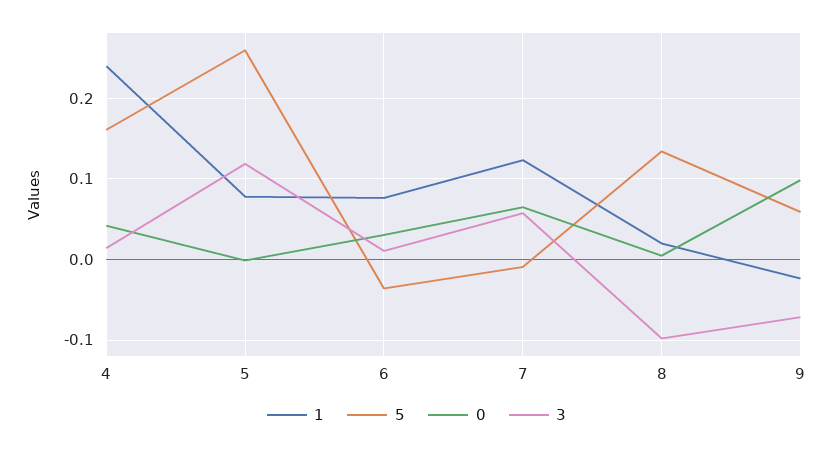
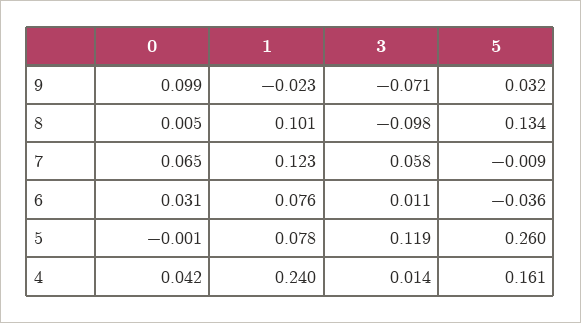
  {
    "1": {
      "4": 0.24,
      "5": 0.078,
      "6": 0.076,
      "7": 0.123,
-     "8": 0.02,
+     "8": 0.101,
      "9": -0.023
    },
    "5": {
      "4": 0.161,
      "5": 0.26,
      "6": -0.036,
      "7": -0.009,
      "8": 0.134,
-     "9": 0.06
+     "9": 0.032
    },
    "0": {
      "4": 0.042,
      "5": -0.001,
      "6": 0.031,
      "7": 0.065,
      "8": 0.005,
      "9": 0.099
    },
    "3": {
      "4": 0.014,
      "5": 0.119,
      "6": 0.011,
      "7": 0.058,
      "8": -0.098,
      "9": -0.071
    }
  }

